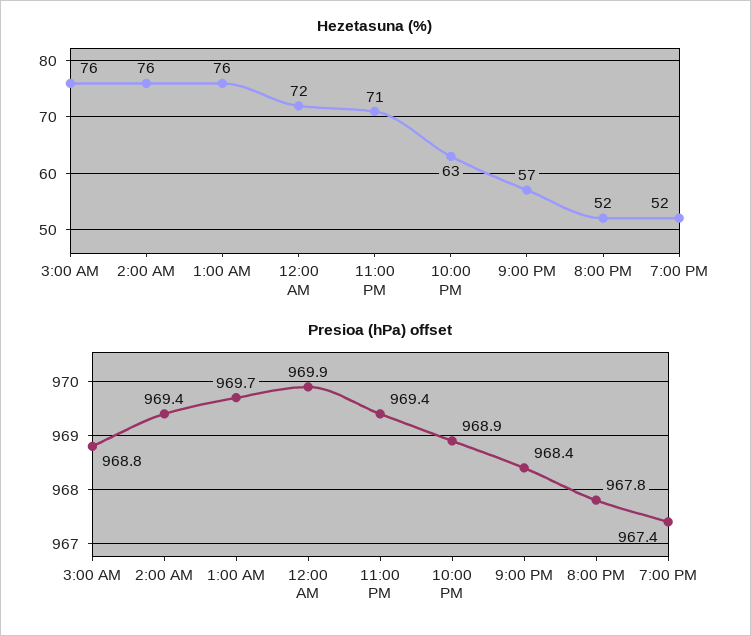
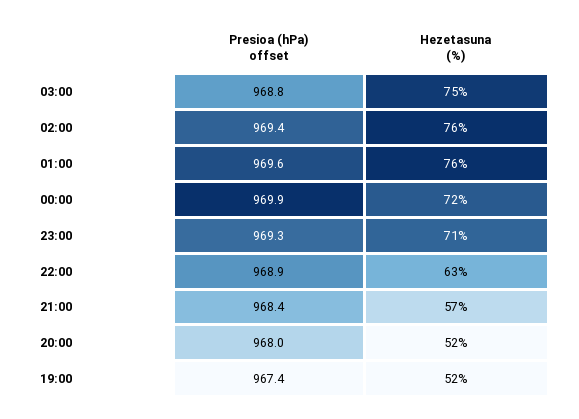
  {
    "Hezetasuna (%)": {
-     "3:00 AM": 76,
+     "3:00 AM": 75,
      "2:00 AM": 76,
      "1:00 AM": 76,
      "12:00 AM": 72,
      "11:00 PM": 71,
      "10:00 PM": 63,
      "9:00 PM": 57,
      "8:00 PM": 52,
      "7:00 PM": 52
    },
    "Presioa (hPa) offset": {
      "3:00 AM": 968.8,
      "2:00 AM": 969.4,
-     "1:00 AM": 969.7,
+     "1:00 AM": 969.6,
      "12:00 AM": 969.9,
-     "11:00 PM": 969.4,
+     "11:00 PM": 969.3,
      "10:00 PM": 968.9,
      "9:00 PM": 968.4,
-     "8:00 PM": 967.8,
+     "8:00 PM": 968,
      "7:00 PM": 967.4
    }
  }

